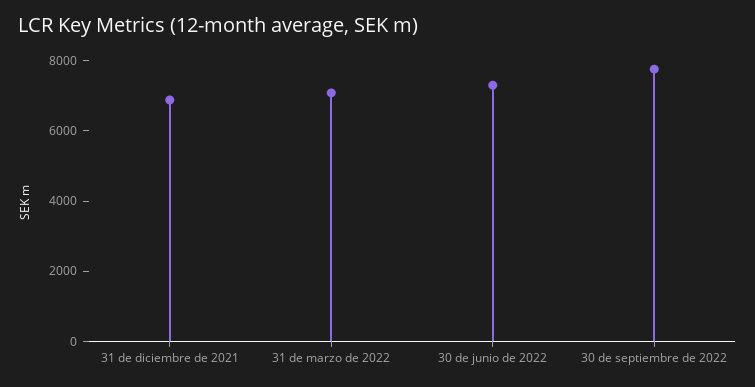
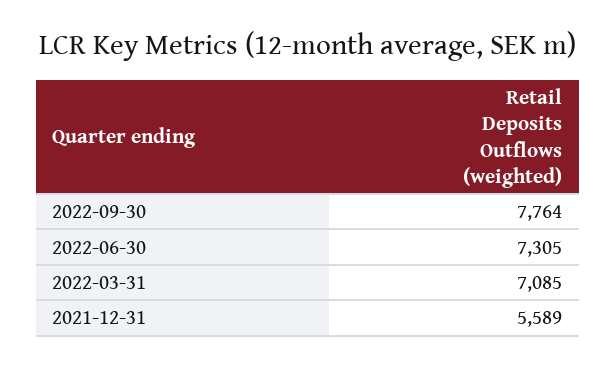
  {
-   "31 de diciembre de 2021": 7000,
+   "31 de diciembre de 2021": 5589,
    "31 de marzo de 2022": 7085,
    "30 de junio de 2022": 7305,
    "30 de septiembre de 2022": 7764
  }

